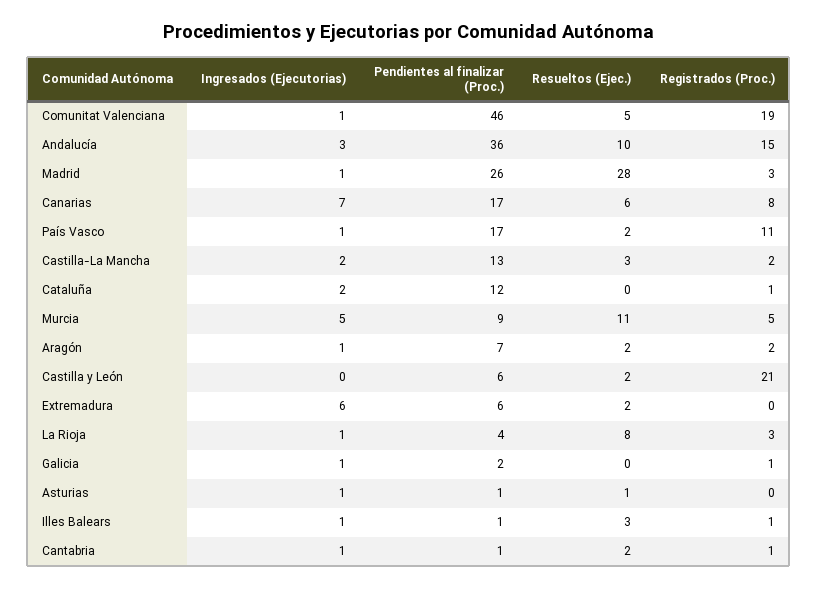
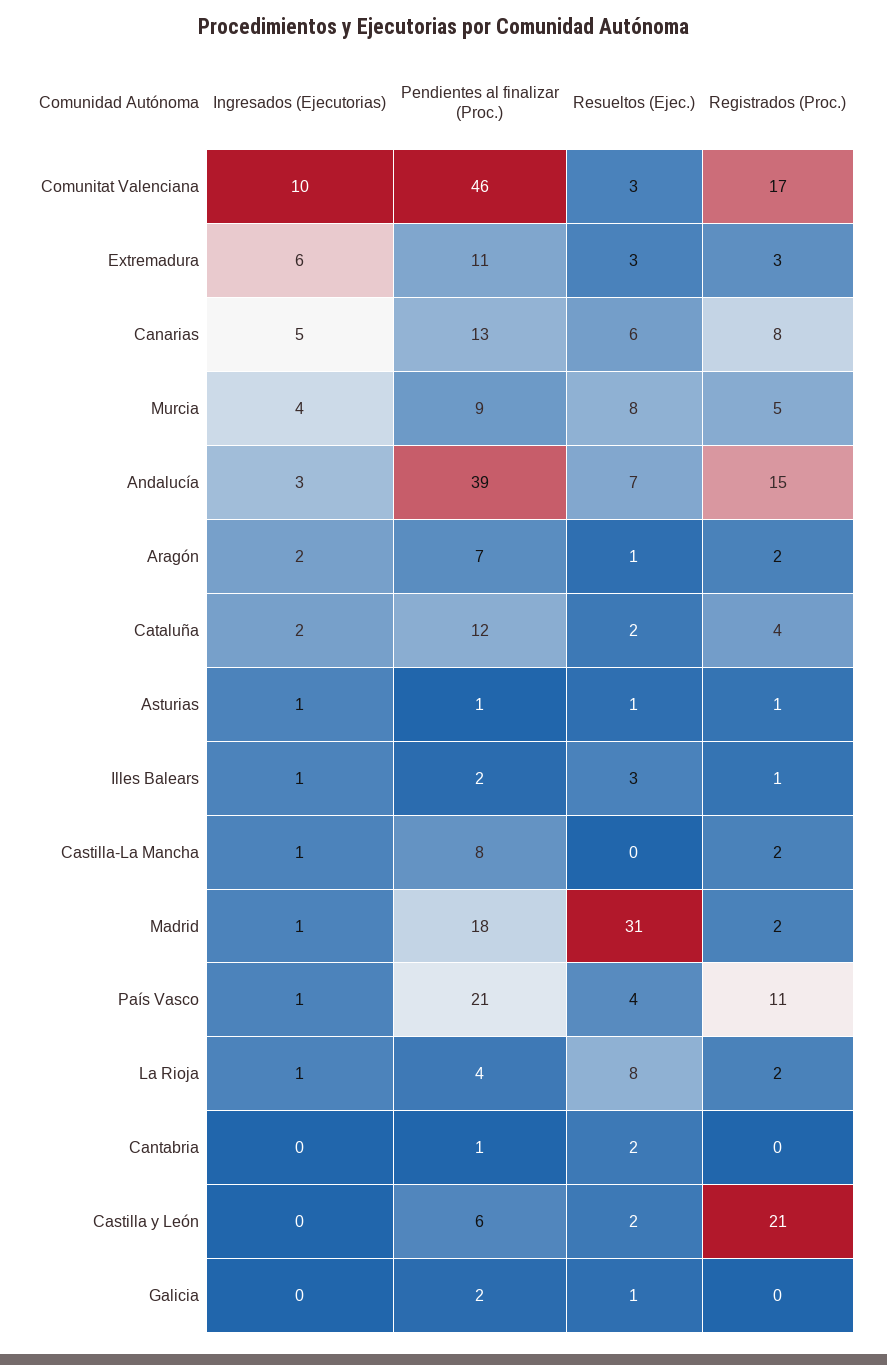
  {
    "Ingresados (Ejecutorias)": {
-     "Comunitat Valenciana": 1,
+     "Comunitat Valenciana": 10,
      "Andalucía": 3,
      "Madrid": 1,
-     "Canarias": 7,
+     "Canarias": 5,
      "País Vasco": 1,
-     "Castilla-La Mancha": 2,
+     "Castilla-La Mancha": 1,
      "Cataluña": 2,
-     "Murcia": 5,
+     "Murcia": 4,
-     "Aragón": 1,
+     "Aragón": 2,
      "Castilla y León": 0,
      "Extremadura": 6,
      "La Rioja": 1,
-     "Galicia": 1,
+     "Galicia": 0,
      "Asturias": 1,
      "Illes Balears": 1,
-     "Cantabria": 1
+     "Cantabria": 0
    },
    "Pendientes al finalizar (Proc.)": {
      "Comunitat Valenciana": 46,
-     "Andalucía": 36,
+     "Andalucía": 39,
-     "Madrid": 26,
+     "Madrid": 18,
-     "Canarias": 17,
+     "Canarias": 13,
-     "País Vasco": 17,
+     "País Vasco": 21,
-     "Castilla-La Mancha": 13,
+     "Castilla-La Mancha": 8,
      "Cataluña": 12,
      "Murcia": 9,
      "Aragón": 7,
      "Castilla y León": 6,
-     "Extremadura": 6,
+     "Extremadura": 11,
      "La Rioja": 4,
      "Galicia": 2,
      "Asturias": 1,
-     "Illes Balears": 1,
+     "Illes Balears": 2,
      "Cantabria": 1
    },
    "Resueltos (Ejec.)": {
-     "Comunitat Valenciana": 5,
+     "Comunitat Valenciana": 3,
-     "Andalucía": 10,
+     "Andalucía": 7,
-     "Madrid": 28,
+     "Madrid": 31,
      "Canarias": 6,
-     "País Vasco": 2,
+     "País Vasco": 4,
-     "Castilla-La Mancha": 3,
+     "Castilla-La Mancha": 0,
-     "Cataluña": 0,
+     "Cataluña": 2,
-     "Murcia": 11,
+     "Murcia": 8,
-     "Aragón": 2,
+     "Aragón": 1,
      "Castilla y León": 2,
-     "Extremadura": 2,
+     "Extremadura": 3,
      "La Rioja": 8,
-     "Galicia": 0,
+     "Galicia": 1,
      "Asturias": 1,
      "Illes Balears": 3,
      "Cantabria": 2
    },
    "Registrados (Proc.)": {
-     "Comunitat Valenciana": 19,
+     "Comunitat Valenciana": 17,
      "Andalucía": 15,
-     "Madrid": 3,
+     "Madrid": 2,
      "Canarias": 8,
      "País Vasco": 11,
      "Castilla-La Mancha": 2,
-     "Cataluña": 1,
+     "Cataluña": 4,
      "Murcia": 5,
      "Aragón": 2,
      "Castilla y León": 21,
-     "Extremadura": 0,
+     "Extremadura": 3,
-     "La Rioja": 3,
+     "La Rioja": 2,
-     "Galicia": 1,
+     "Galicia": 0,
-     "Asturias": 0,
+     "Asturias": 1,
      "Illes Balears": 1,
-     "Cantabria": 1
+     "Cantabria": 0
    }
  }

